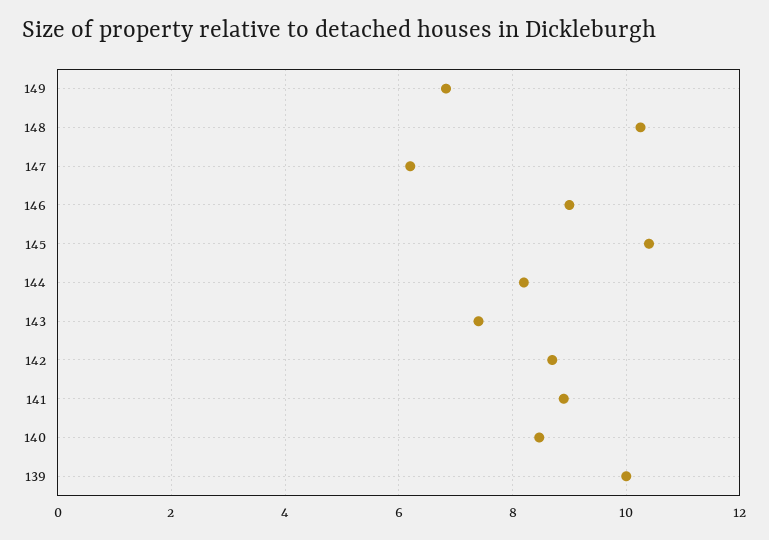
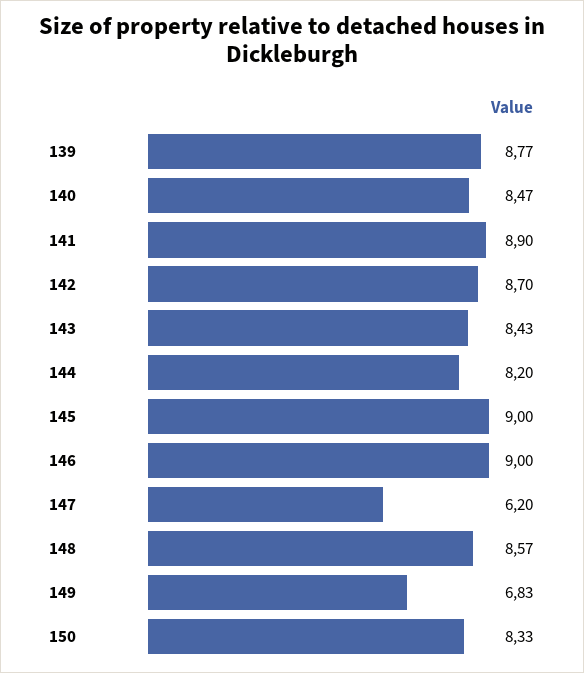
  {
    "149": 6.83,
-   "148": 10.2,
+   "148": 8.57,
    "147": 6.2,
    "146": 9,
-   "145": 10.4,
+   "145": 9,
    "144": 8.2,
-   "143": 7.4,
+   "143": 8.43,
    "142": 8.7,
    "141": 8.9,
    "140": 8.47,
-   "139": 10
+   "139": 8.77,
+   "150": 8.33
  }

